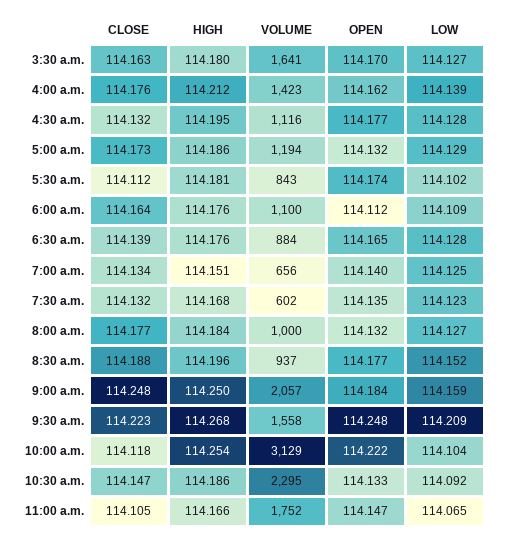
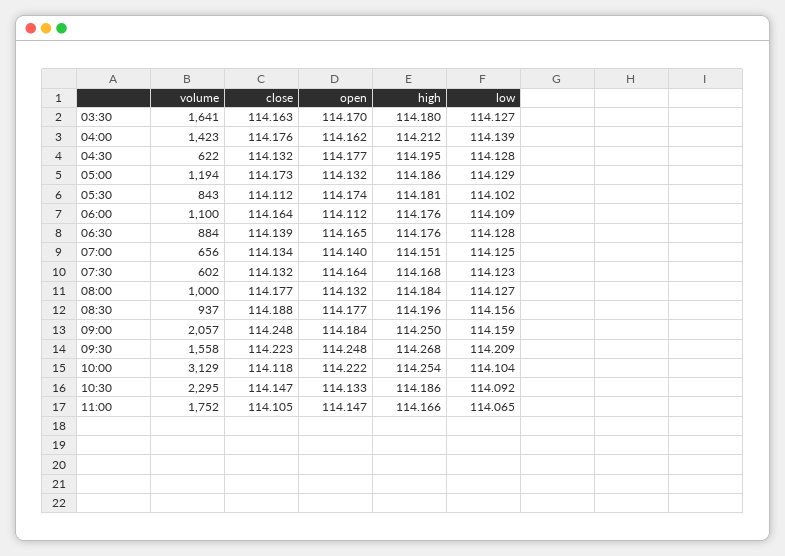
  {
    "CLOSE": {
      "3:30 a.m.": 114.163,
      "4:00 a.m.": 114.176,
      "4:30 a.m.": 114.132,
      "5:00 a.m.": 114.173,
      "5:30 a.m.": 114.112,
      "6:00 a.m.": 114.164,
      "6:30 a.m.": 114.139,
      "7:00 a.m.": 114.134,
      "7:30 a.m.": 114.132,
      "8:00 a.m.": 114.177,
      "8:30 a.m.": 114.188,
      "9:00 a.m.": 114.248,
      "9:30 a.m.": 114.223,
      "10:00 a.m.": 114.118,
      "10:30 a.m.": 114.147,
      "11:00 a.m.": 114.105
    },
    "HIGH": {
      "3:30 a.m.": 114.18,
      "4:00 a.m.": 114.212,
      "4:30 a.m.": 114.195,
      "5:00 a.m.": 114.186,
      "5:30 a.m.": 114.181,
      "6:00 a.m.": 114.176,
      "6:30 a.m.": 114.176,
      "7:00 a.m.": 114.151,
      "7:30 a.m.": 114.168,
      "8:00 a.m.": 114.184,
      "8:30 a.m.": 114.196,
      "9:00 a.m.": 114.25,
      "9:30 a.m.": 114.268,
      "10:00 a.m.": 114.254,
      "10:30 a.m.": 114.186,
      "11:00 a.m.": 114.166
    },
    "VOLUME": {
      "3:30 a.m.": 1641,
      "4:00 a.m.": 1423,
-     "4:30 a.m.": 1116,
+     "4:30 a.m.": 622,
      "5:00 a.m.": 1194,
      "5:30 a.m.": 843,
      "6:00 a.m.": 1100,
      "6:30 a.m.": 884,
      "7:00 a.m.": 656,
      "7:30 a.m.": 602,
      "8:00 a.m.": 1000,
      "8:30 a.m.": 937,
      "9:00 a.m.": 2057,
      "9:30 a.m.": 1558,
      "10:00 a.m.": 3129,
      "10:30 a.m.": 2295,
      "11:00 a.m.": 1752
    },
    "OPEN": {
      "3:30 a.m.": 114.17,
      "4:00 a.m.": 114.162,
      "4:30 a.m.": 114.177,
      "5:00 a.m.": 114.132,
      "5:30 a.m.": 114.174,
      "6:00 a.m.": 114.112,
      "6:30 a.m.": 114.165,
      "7:00 a.m.": 114.14,
-     "7:30 a.m.": 114.135,
+     "7:30 a.m.": 114.164,
      "8:00 a.m.": 114.132,
      "8:30 a.m.": 114.177,
      "9:00 a.m.": 114.184,
      "9:30 a.m.": 114.248,
      "10:00 a.m.": 114.222,
      "10:30 a.m.": 114.133,
      "11:00 a.m.": 114.147
    },
    "LOW": {
      "3:30 a.m.": 114.127,
      "4:00 a.m.": 114.139,
      "4:30 a.m.": 114.128,
      "5:00 a.m.": 114.129,
      "5:30 a.m.": 114.102,
      "6:00 a.m.": 114.109,
      "6:30 a.m.": 114.128,
      "7:00 a.m.": 114.125,
      "7:30 a.m.": 114.123,
      "8:00 a.m.": 114.127,
-     "8:30 a.m.": 114.152,
+     "8:30 a.m.": 114.156,
      "9:00 a.m.": 114.159,
      "9:30 a.m.": 114.209,
      "10:00 a.m.": 114.104,
      "10:30 a.m.": 114.092,
      "11:00 a.m.": 114.065
    }
  }

